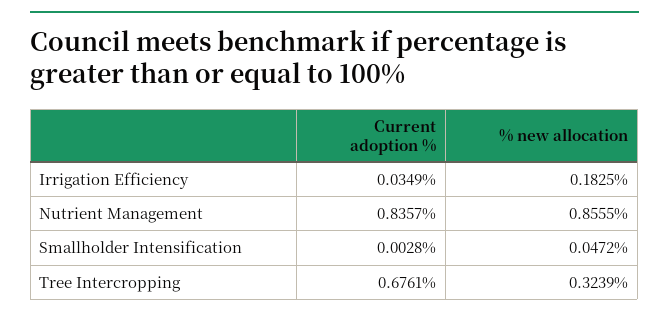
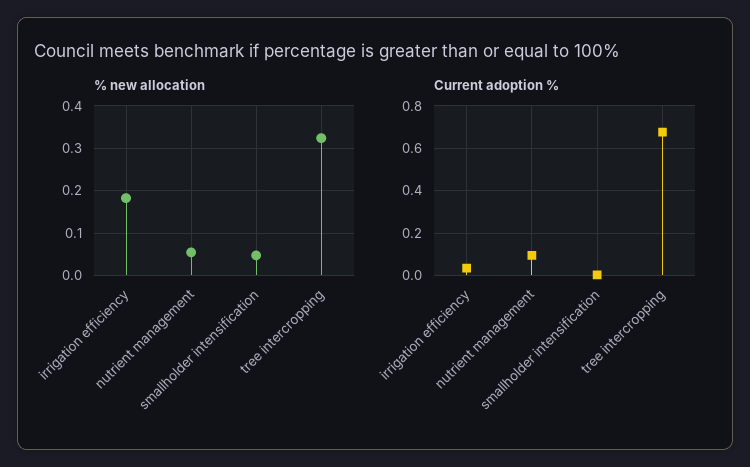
  {
    "Current adoption %": {
      "Irrigation Efficiency": 0.0349,
-     "Nutrient Management": 0.8357,
+     "Nutrient Management": 0.1,
      "Smallholder Intensification": 0.0028,
      "Tree Intercropping": 0.6761
    },
    "% new allocation": {
      "Irrigation Efficiency": 0.1825,
-     "Nutrient Management": 0.8555,
+     "Nutrient Management": 0.06,
      "Smallholder Intensification": 0.0472,
      "Tree Intercropping": 0.3239
    }
  }

